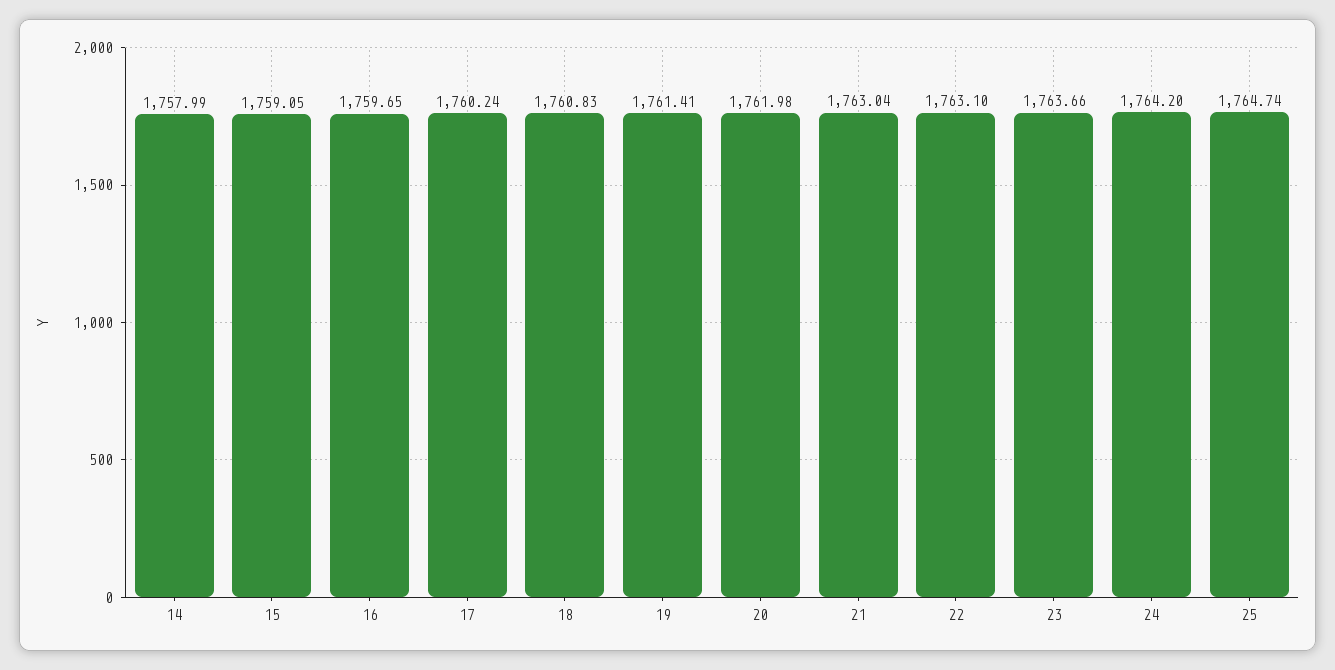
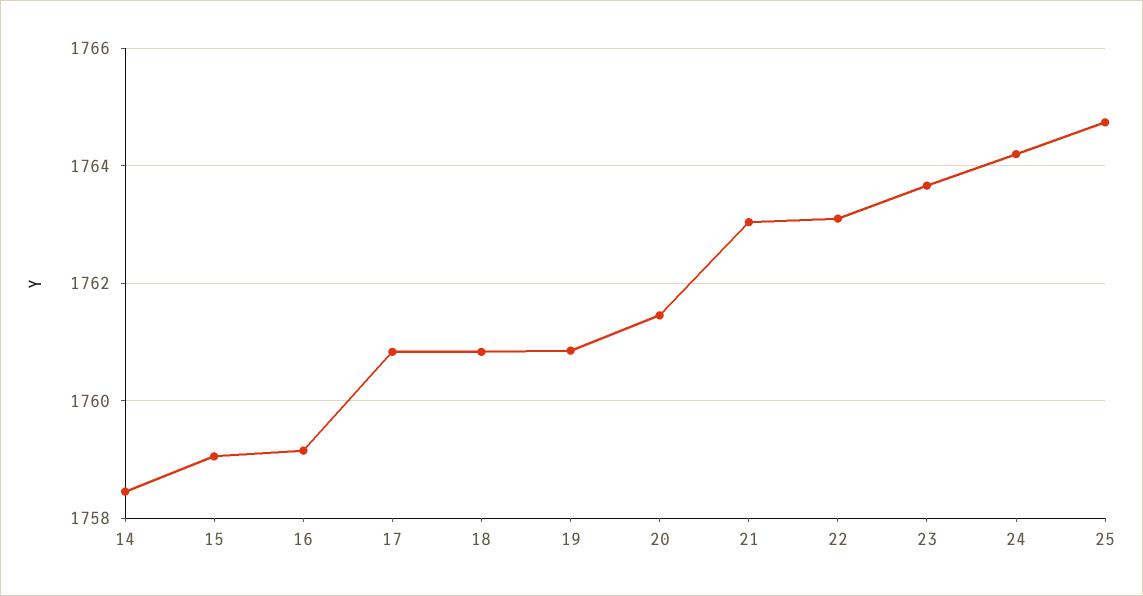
  {
-   "14": 1757.99,
+   "14": 1758.4,
    "15": 1759.05,
-   "16": 1759.65,
+   "16": 1759.2,
-   "17": 1760.24,
+   "17": 1760.8,
    "18": 1760.83,
-   "19": 1761.41,
+   "19": 1760.8,
-   "20": 1761.98,
+   "20": 1761.4,
    "21": 1763.04,
    "22": 1763.1,
    "23": 1763.66,
    "24": 1764.2,
    "25": 1764.74
  }

